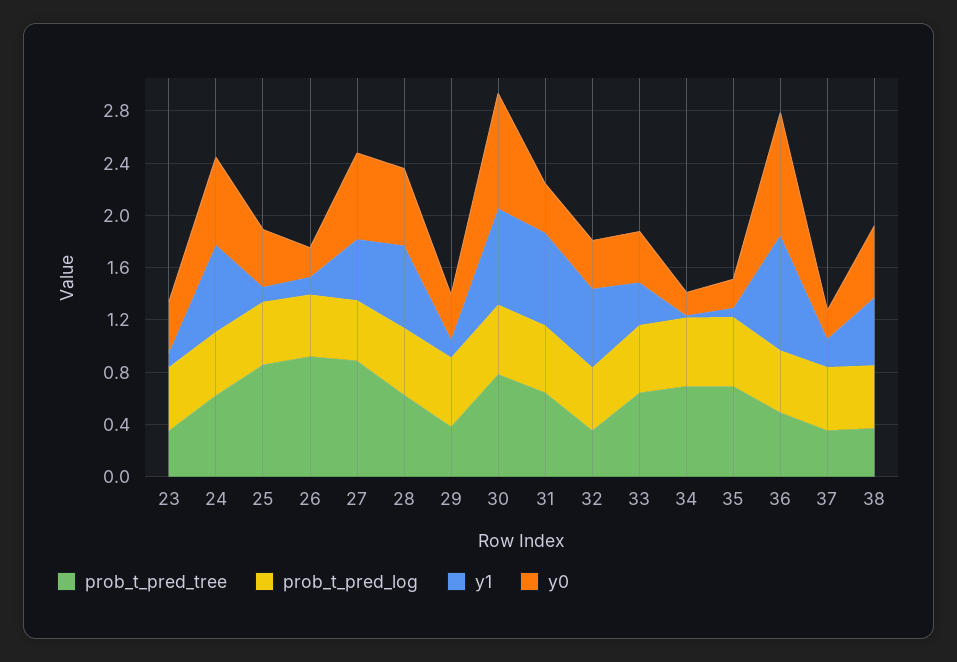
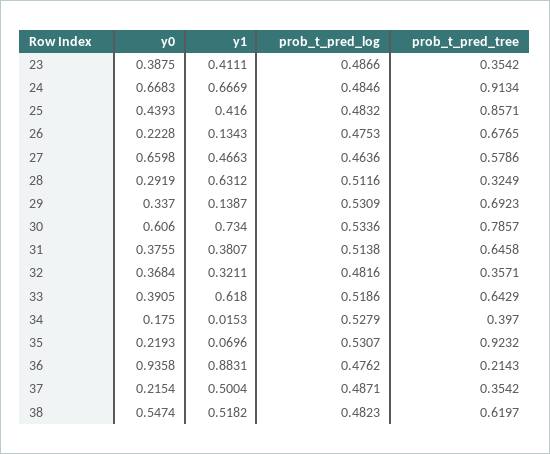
  {
    "prob_t_pred_tree": {
      "23": 0.3542,
-     "24": 0.6,
+     "24": 0.9134,
      "25": 0.8571,
-     "26": 0.9,
+     "26": 0.6765,
-     "27": 0.9,
+     "27": 0.5786,
-     "28": 0.6,
+     "28": 0.3249,
-     "29": 0.4,
+     "29": 0.6923,
      "30": 0.7857,
      "31": 0.6458,
      "32": 0.3571,
      "33": 0.6429,
-     "34": 0.7,
+     "34": 0.397,
-     "35": 0.7,
+     "35": 0.9232,
-     "36": 0.5,
+     "36": 0.2143,
      "37": 0.3542,
-     "38": 0.4
+     "38": 0.6197
    },
    "prob_t_pred_log": {
      "23": 0.4866,
      "24": 0.4846,
      "25": 0.4832,
      "26": 0.4753,
      "27": 0.4636,
      "28": 0.5116,
      "29": 0.5309,
      "30": 0.5336,
      "31": 0.5138,
      "32": 0.4816,
      "33": 0.5186,
      "34": 0.5279,
      "35": 0.5307,
      "36": 0.4762,
      "37": 0.4871,
      "38": 0.4823
    },
    "y1": {
-     "23": 0.1,
+     "23": 0.4111,
      "24": 0.6669,
-     "25": 0.1,
+     "25": 0.416,
      "26": 0.1343,
      "27": 0.4663,
      "28": 0.6312,
      "29": 0.1387,
      "30": 0.734,
-     "31": 0.7,
+     "31": 0.3807,
-     "32": 0.6,
+     "32": 0.3211,
-     "33": 0.3,
+     "33": 0.618,
      "34": 0.0153,
      "35": 0.0696,
      "36": 0.8831,
-     "37": 0.2,
+     "37": 0.5004,
      "38": 0.5182
    },
    "y0": {
      "23": 0.3875,
      "24": 0.6683,
      "25": 0.4393,
      "26": 0.2228,
      "27": 0.6598,
-     "28": 0.6,
+     "28": 0.2919,
      "29": 0.337,
-     "30": 0.9,
+     "30": 0.606,
      "31": 0.3755,
      "32": 0.3684,
      "33": 0.3905,
      "34": 0.175,
      "35": 0.2193,
      "36": 0.9358,
      "37": 0.2154,
      "38": 0.5474
    }
  }

